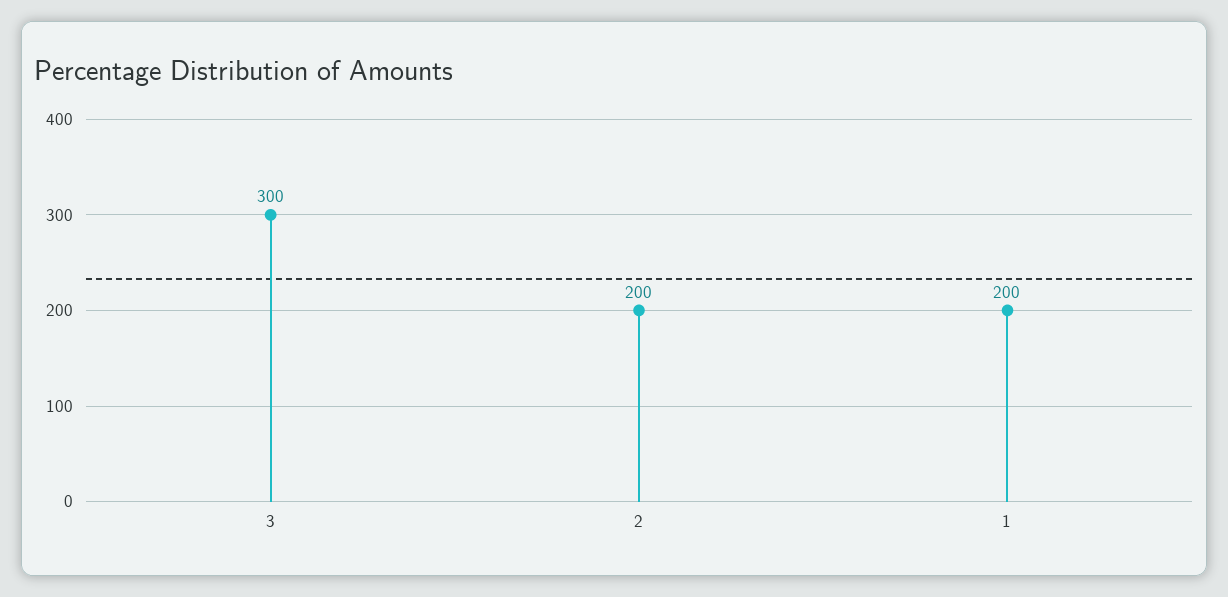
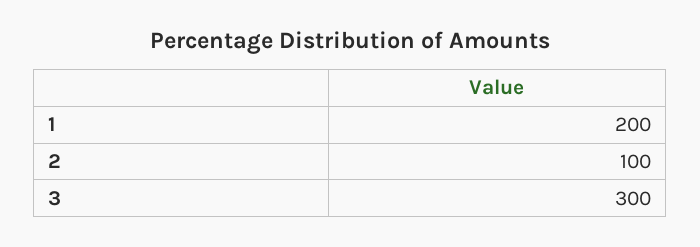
  {
    "3": 300,
-   "2": 200,
+   "2": 100,
    "1": 200
  }

